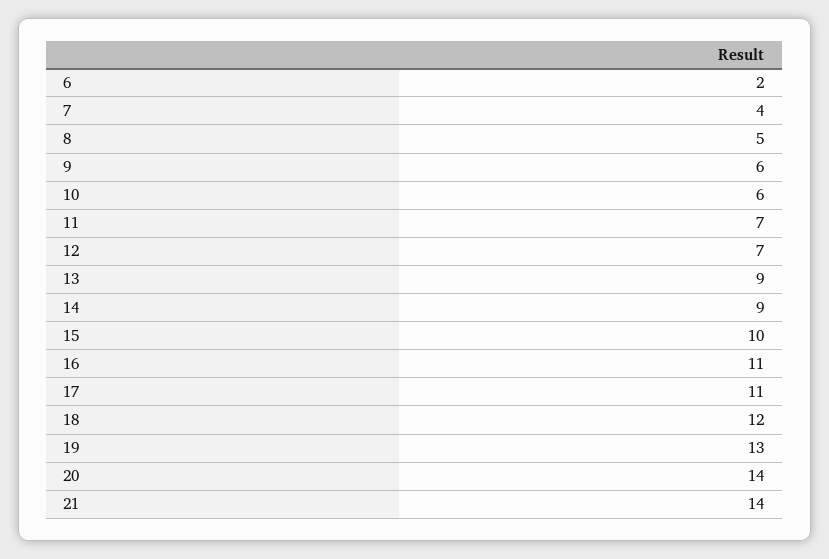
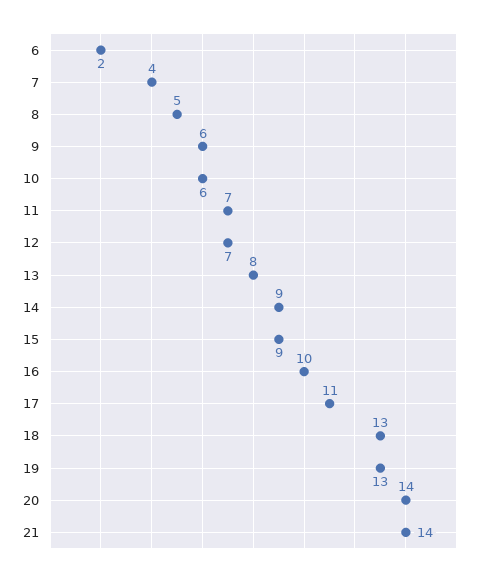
  {
    "6": 2,
    "7": 4,
    "8": 5,
    "9": 6,
    "10": 6,
    "11": 7,
    "12": 7,
-   "13": 9,
+   "13": 8,
    "14": 9,
-   "15": 10,
+   "15": 9,
-   "16": 11,
+   "16": 10,
    "17": 11,
-   "18": 12,
+   "18": 13,
    "19": 13,
    "20": 14,
    "21": 14
  }

